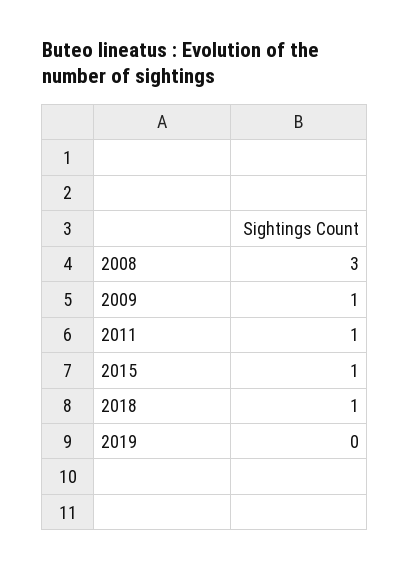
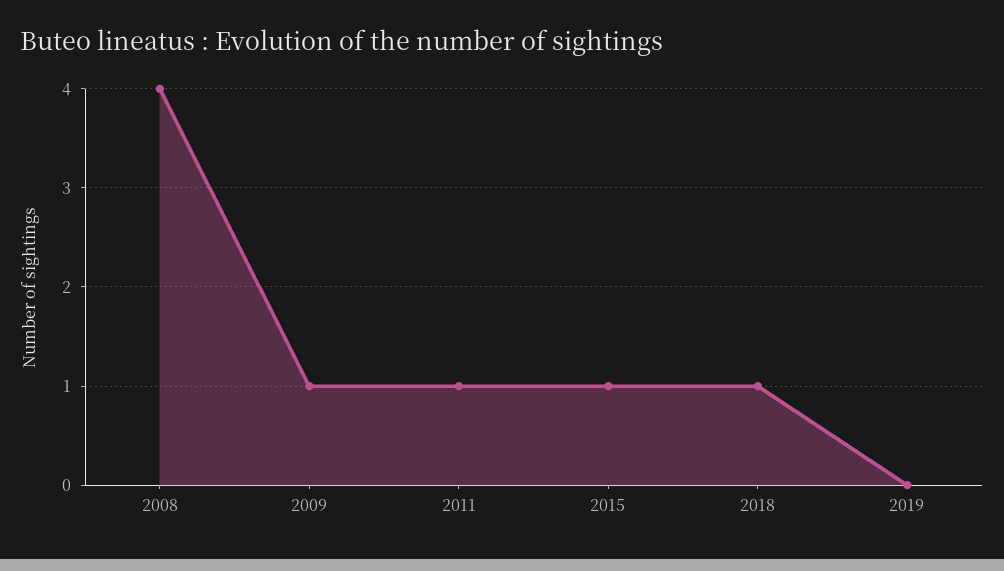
  {
-   "2008": 3,
+   "2008": 4,
    "2009": 1,
    "2011": 1,
    "2015": 1,
    "2018": 1,
    "2019": 0
  }

